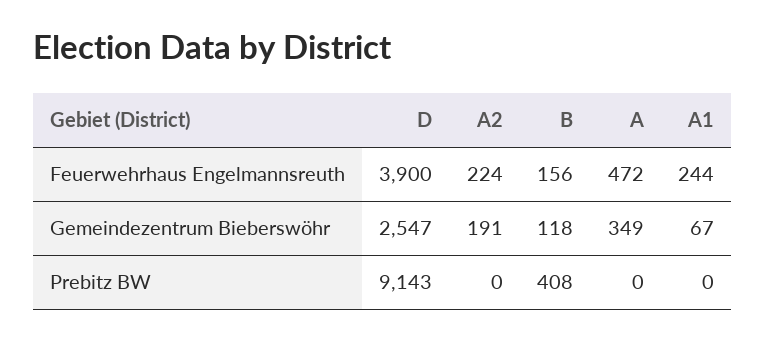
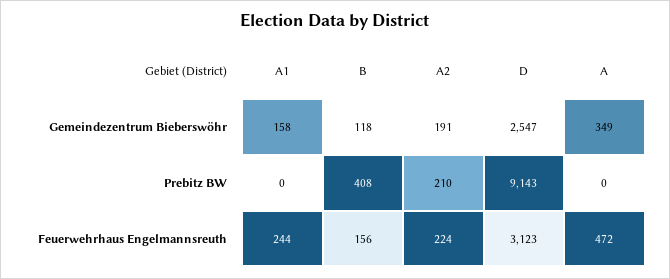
  {
    "D": {
-     "Feuerwehrhaus Engelmannsreuth": 3900,
+     "Feuerwehrhaus Engelmannsreuth": 3123,
      "Gemeindezentrum Bieberswöhr": 2547,
      "Prebitz BW": 9143
    },
    "A2": {
      "Feuerwehrhaus Engelmannsreuth": 224,
      "Gemeindezentrum Bieberswöhr": 191,
-     "Prebitz BW": 0
+     "Prebitz BW": 210
    },
    "B": {
      "Feuerwehrhaus Engelmannsreuth": 156,
      "Gemeindezentrum Bieberswöhr": 118,
      "Prebitz BW": 408
    },
    "A": {
      "Feuerwehrhaus Engelmannsreuth": 472,
      "Gemeindezentrum Bieberswöhr": 349,
      "Prebitz BW": 0
    },
    "A1": {
      "Feuerwehrhaus Engelmannsreuth": 244,
-     "Gemeindezentrum Bieberswöhr": 67,
+     "Gemeindezentrum Bieberswöhr": 158,
      "Prebitz BW": 0
    }
  }

